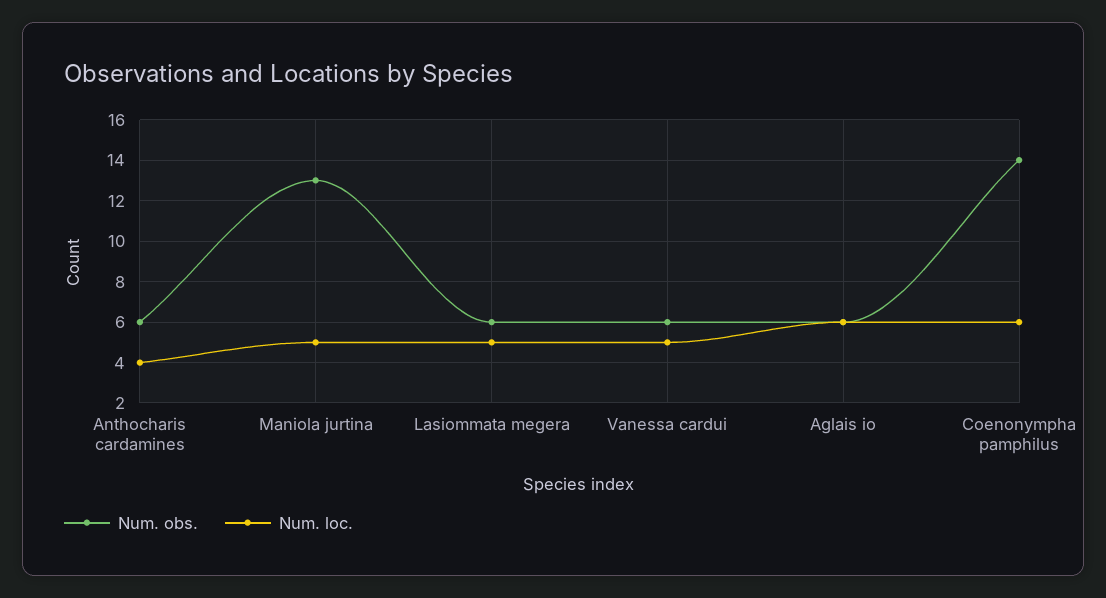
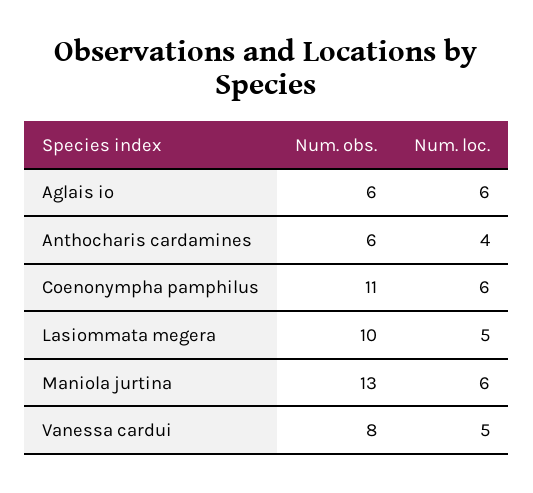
  {
    "Num. obs.": {
      "Anthocharis cardamines": 6,
      "Maniola jurtina": 13,
-     "Lasiommata megera": 6,
+     "Lasiommata megera": 10,
-     "Vanessa cardui": 6,
+     "Vanessa cardui": 8,
      "Aglais io": 6,
-     "Coenonympha pamphilus": 14
+     "Coenonympha pamphilus": 11
    },
    "Num. loc.": {
      "Anthocharis cardamines": 4,
-     "Maniola jurtina": 5,
+     "Maniola jurtina": 6,
      "Lasiommata megera": 5,
      "Vanessa cardui": 5,
      "Aglais io": 6,
      "Coenonympha pamphilus": 6
    }
  }

